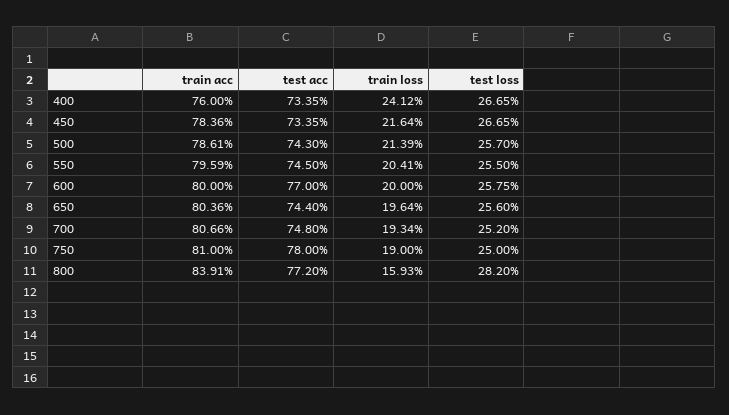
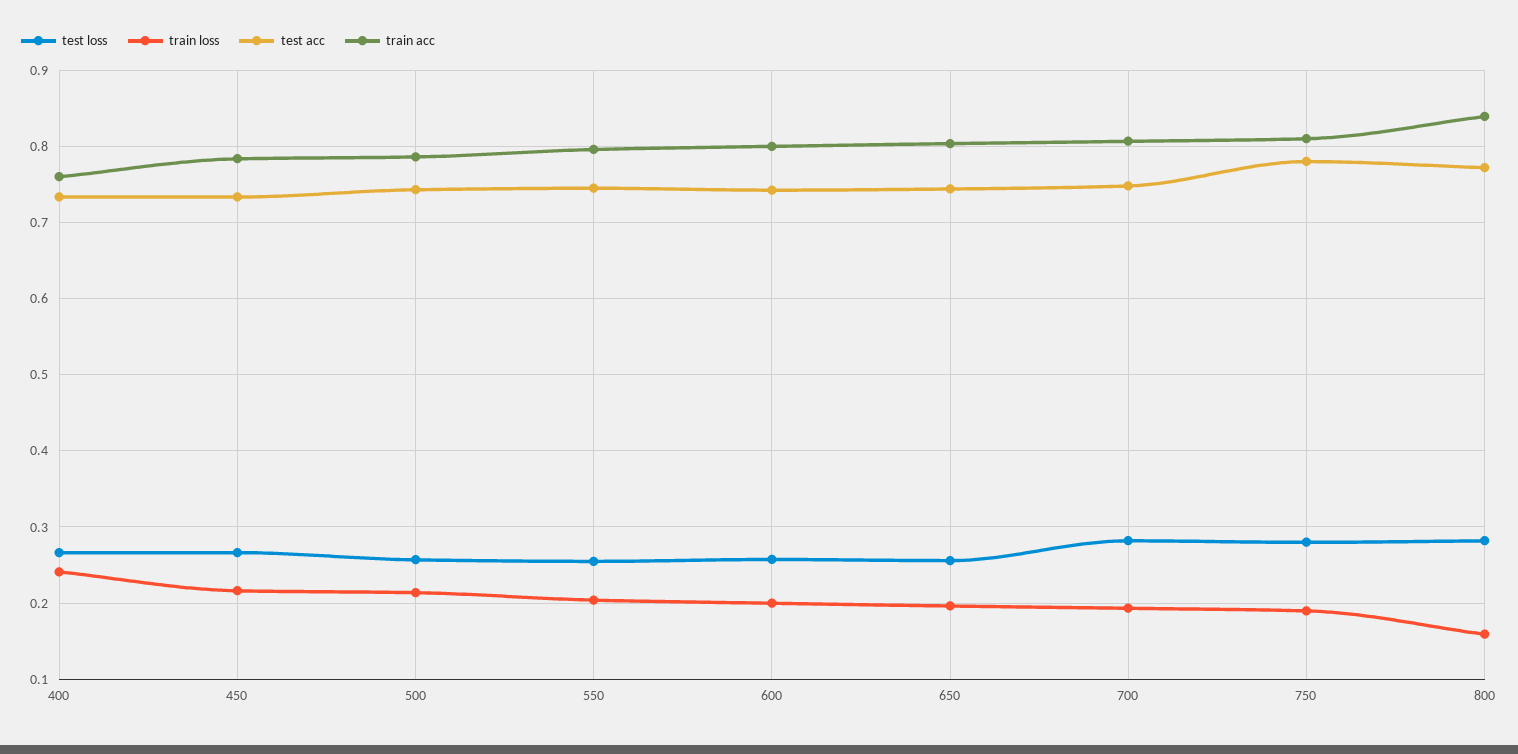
  {
    "train acc": {
      "400": 0.76,
      "450": 0.7836,
      "500": 0.7861,
      "550": 0.7959,
      "600": 0.8,
      "650": 0.8036,
      "700": 0.8066,
      "750": 0.81,
      "800": 0.8391
    },
    "test acc": {
      "400": 0.7335,
      "450": 0.7335,
      "500": 0.743,
      "550": 0.745,
-     "600": 0.77,
+     "600": 0.74,
      "650": 0.744,
      "700": 0.748,
      "750": 0.78,
      "800": 0.772
    },
    "train loss": {
      "400": 0.2412,
      "450": 0.2164,
      "500": 0.2139,
      "550": 0.2041,
      "600": 0.2,
      "650": 0.1964,
      "700": 0.1934,
      "750": 0.19,
      "800": 0.1593
    },
    "test loss": {
      "400": 0.2665,
      "450": 0.2665,
      "500": 0.257,
      "550": 0.255,
      "600": 0.2575,
      "650": 0.256,
-     "700": 0.252,
+     "700": 0.28,
-     "750": 0.25,
+     "750": 0.28,
      "800": 0.282
    }
  }

